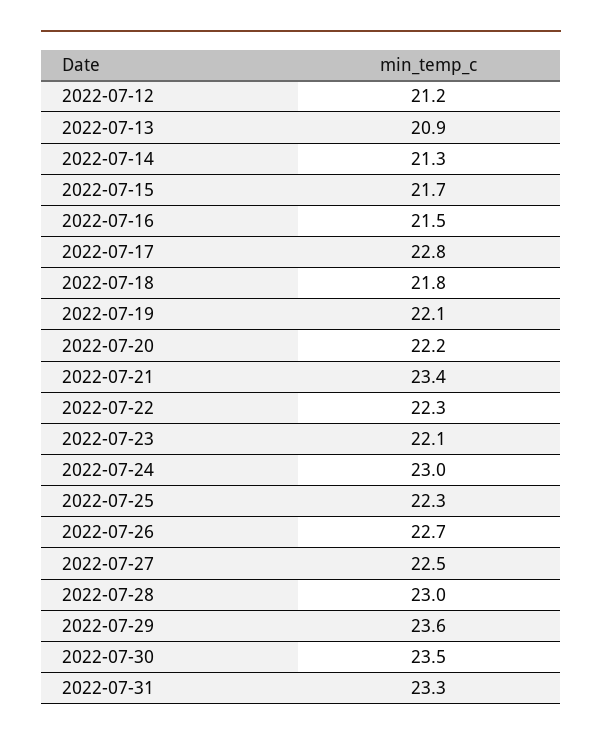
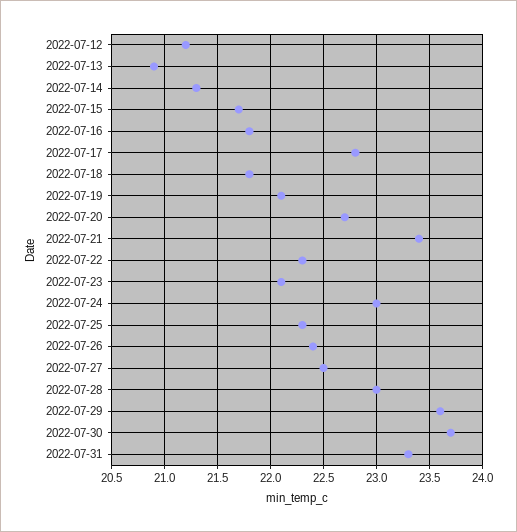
  {
    "2022-07-12": 21.2,
    "2022-07-13": 20.9,
    "2022-07-14": 21.3,
    "2022-07-15": 21.7,
-   "2022-07-16": 21.5,
+   "2022-07-16": 21.8,
    "2022-07-17": 22.8,
    "2022-07-18": 21.8,
    "2022-07-19": 22.1,
-   "2022-07-20": 22.2,
+   "2022-07-20": 22.7,
    "2022-07-21": 23.4,
    "2022-07-22": 22.3,
    "2022-07-23": 22.1,
    "2022-07-24": 23,
    "2022-07-25": 22.3,
-   "2022-07-26": 22.7,
+   "2022-07-26": 22.4,
    "2022-07-27": 22.5,
    "2022-07-28": 23,
    "2022-07-29": 23.6,
-   "2022-07-30": 23.5,
+   "2022-07-30": 23.7,
    "2022-07-31": 23.3
  }

